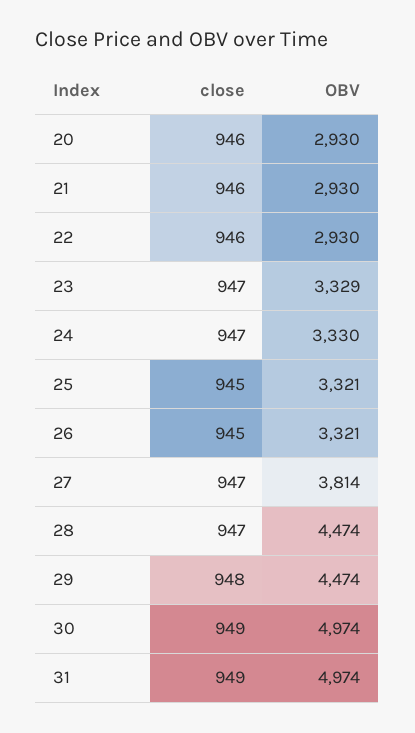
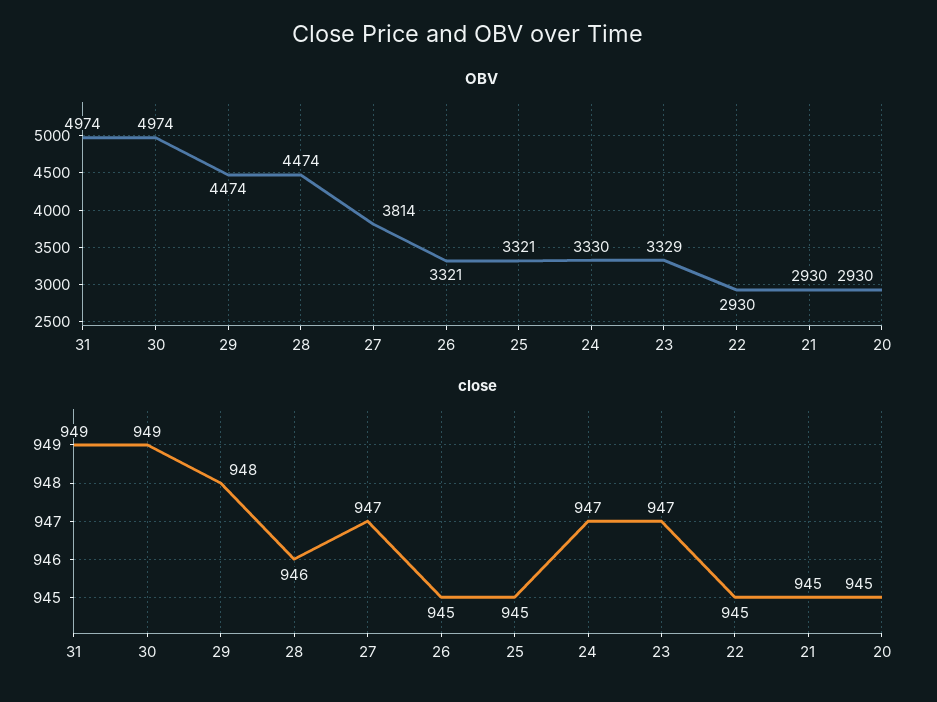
  {
    "close": {
-     "20": 946,
+     "20": 945,
-     "21": 946,
+     "21": 945,
-     "22": 946,
+     "22": 945,
      "23": 947,
      "24": 947,
      "25": 945,
      "26": 945,
      "27": 947,
-     "28": 947,
+     "28": 946,
      "29": 948,
      "30": 949,
      "31": 949
    },
    "OBV": {
      "20": 2930,
      "21": 2930,
      "22": 2930,
      "23": 3329,
      "24": 3330,
      "25": 3321,
      "26": 3321,
      "27": 3814,
      "28": 4474,
      "29": 4474,
      "30": 4974,
      "31": 4974
    }
  }

